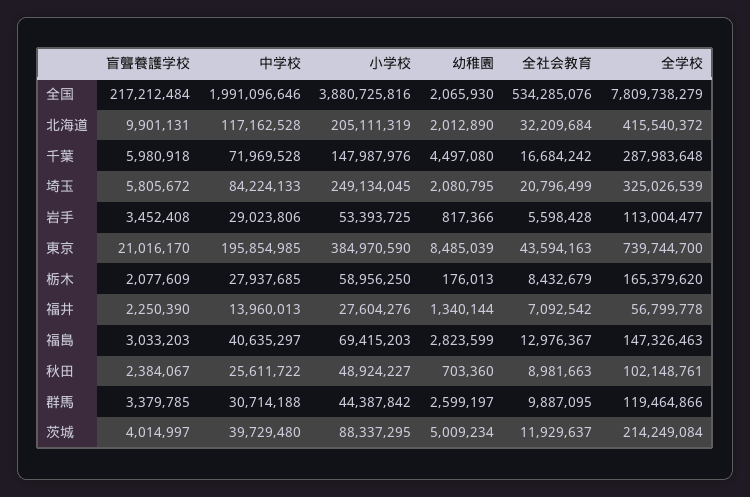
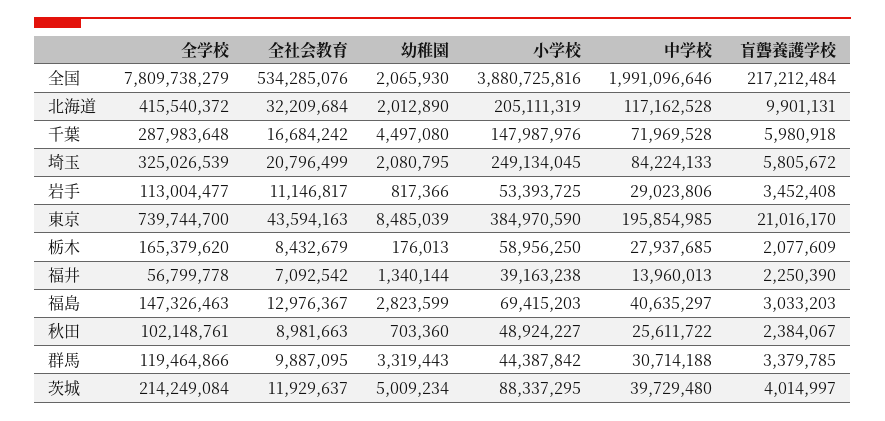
  {
    "盲聾養護学校": {
      "全国": 217212484,
      "北海道": 9901131,
      "千葉": 5980918,
      "埼玉": 5805672,
      "岩手": 3452408,
      "東京": 21016170,
      "栃木": 2077609,
      "福井": 2250390,
      "福島": 3033203,
      "秋田": 2384067,
      "群馬": 3379785,
      "茨城": 4014997
    },
    "中学校": {
      "全国": 1991096646,
      "北海道": 117162528,
      "千葉": 71969528,
      "埼玉": 84224133,
      "岩手": 29023806,
      "東京": 195854985,
      "栃木": 27937685,
      "福井": 13960013,
      "福島": 40635297,
      "秋田": 25611722,
      "群馬": 30714188,
      "茨城": 39729480
    },
    "小学校": {
      "全国": 3880725816,
      "北海道": 205111319,
      "千葉": 147987976,
      "埼玉": 249134045,
      "岩手": 53393725,
      "東京": 384970590,
      "栃木": 58956250,
-     "福井": 27604276,
+     "福井": 39163238,
      "福島": 69415203,
      "秋田": 48924227,
      "群馬": 44387842,
      "茨城": 88337295
    },
    "幼稚園": {
      "全国": 2065930,
      "北海道": 2012890,
      "千葉": 4497080,
      "埼玉": 2080795,
      "岩手": 817366,
      "東京": 8485039,
      "栃木": 176013,
      "福井": 1340144,
      "福島": 2823599,
      "秋田": 703360,
-     "群馬": 2599197,
+     "群馬": 3319443,
      "茨城": 5009234
    },
    "全社会教育": {
      "全国": 534285076,
      "北海道": 32209684,
      "千葉": 16684242,
      "埼玉": 20796499,
-     "岩手": 5598428,
+     "岩手": 11146817,
      "東京": 43594163,
      "栃木": 8432679,
      "福井": 7092542,
      "福島": 12976367,
      "秋田": 8981663,
      "群馬": 9887095,
      "茨城": 11929637
    },
    "全学校": {
      "全国": 7809738279,
      "北海道": 415540372,
      "千葉": 287983648,
      "埼玉": 325026539,
      "岩手": 113004477,
      "東京": 739744700,
      "栃木": 165379620,
      "福井": 56799778,
      "福島": 147326463,
      "秋田": 102148761,
      "群馬": 119464866,
      "茨城": 214249084
    }
  }

